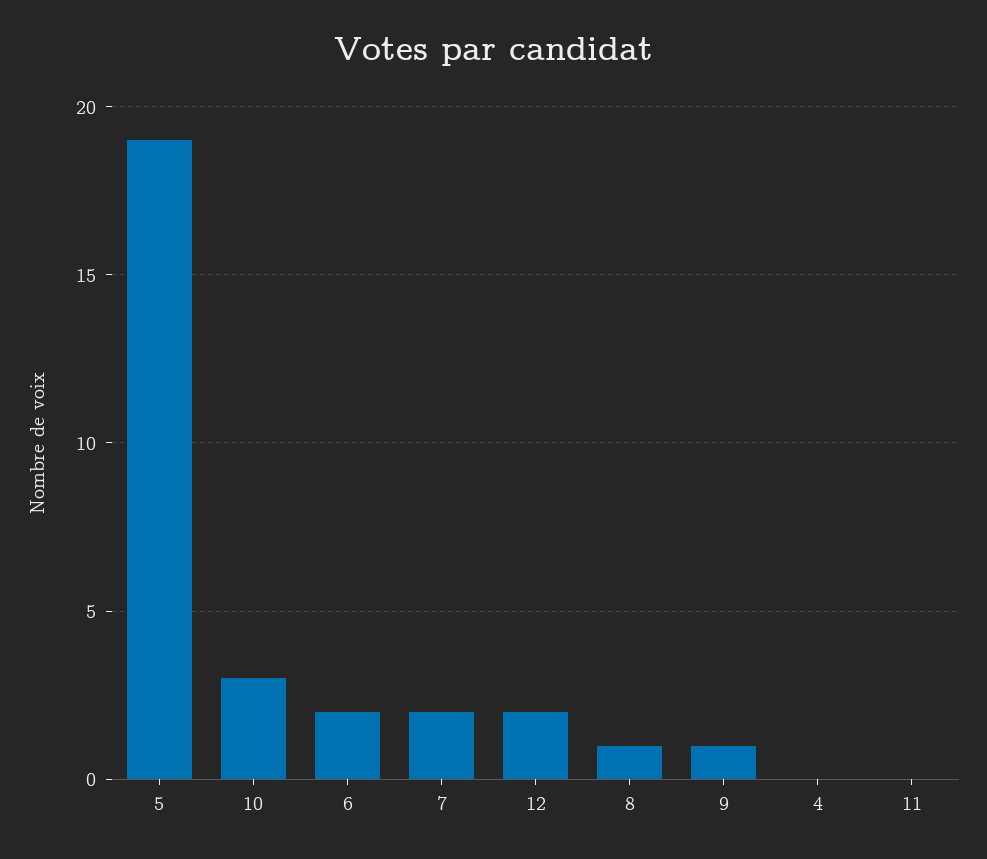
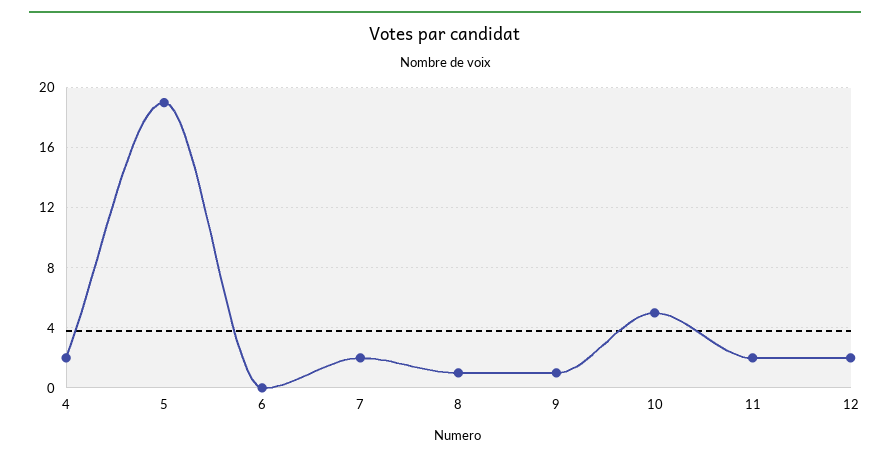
  {
    "5": 19,
-   "10": 3,
+   "10": 5,
-   "6": 2,
+   "6": 0,
    "7": 2,
    "12": 2,
    "8": 1,
    "9": 1,
-   "4": 0,
+   "4": 2,
-   "11": 0
+   "11": 2
  }

